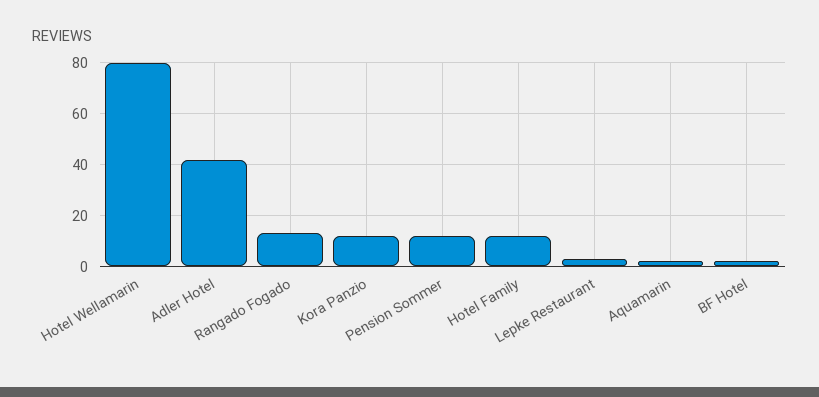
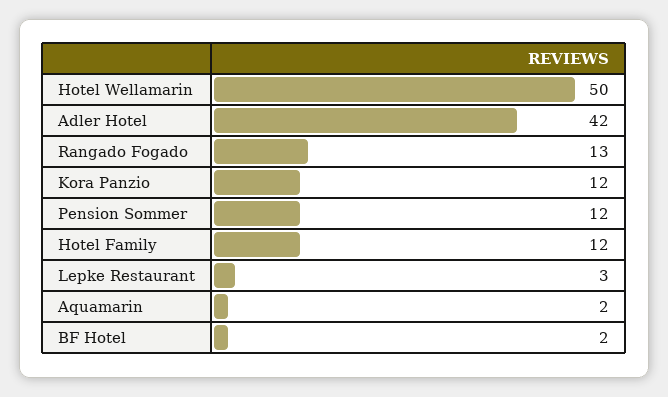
  {
-   "Hotel Wellamarin": 80,
+   "Hotel Wellamarin": 50,
    "Adler Hotel": 42,
    "Rangado Fogado": 13,
    "Kora Panzio": 12,
    "Pension Sommer": 12,
    "Hotel Family": 12,
    "Lepke Restaurant": 3,
    "Aquamarin": 2,
    "BF Hotel": 2
  }

